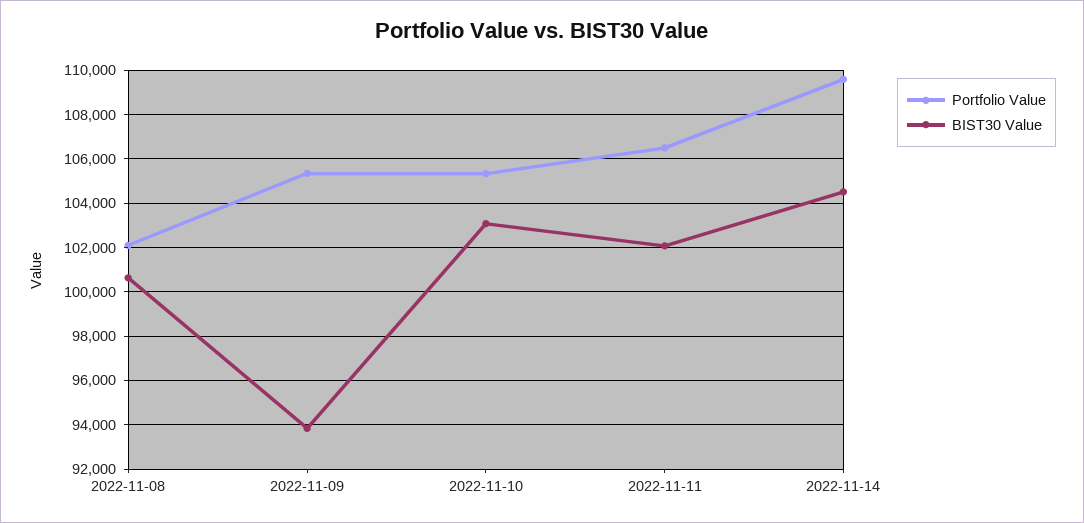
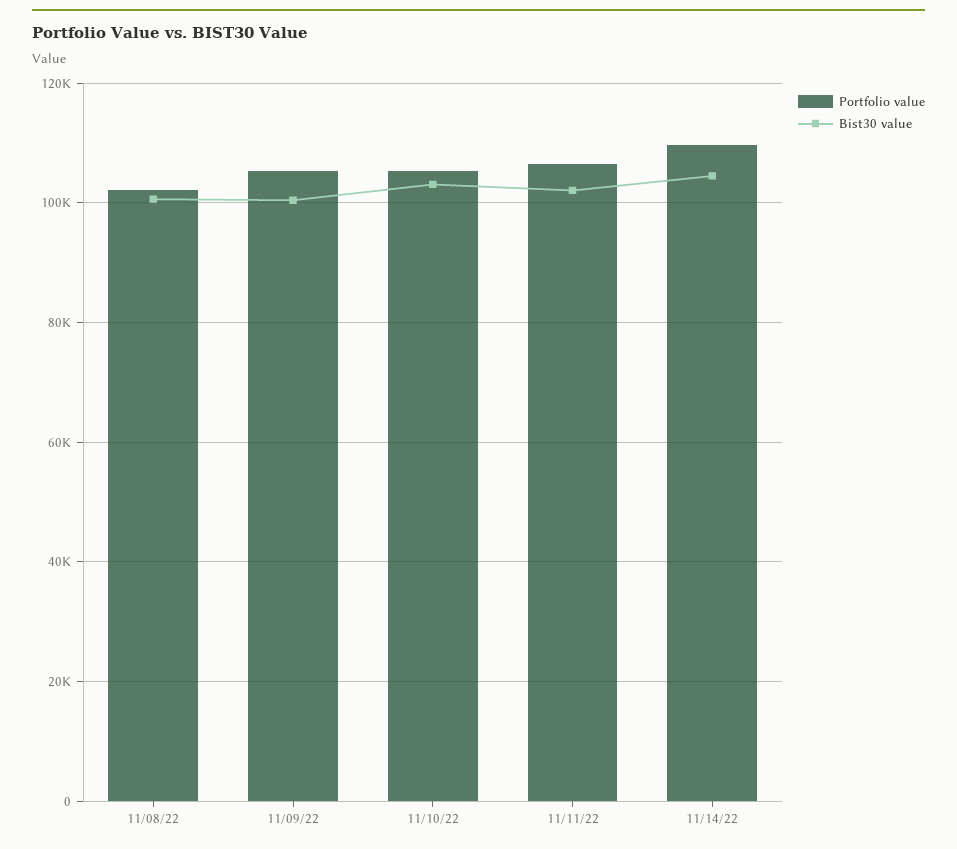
  {
    "Portfolio Value": {
      "2022-11-08": 102000,
      "2022-11-09": 105500,
      "2022-11-10": 105500,
      "2022-11-11": 106500,
      "2022-11-14": 109500
    },
    "BIST30 Value": {
      "2022-11-08": 100500,
-     "2022-11-09": 94000,
+     "2022-11-09": 100000,
      "2022-11-10": 103000,
      "2022-11-11": 102000,
      "2022-11-14": 104500
    }
  }

